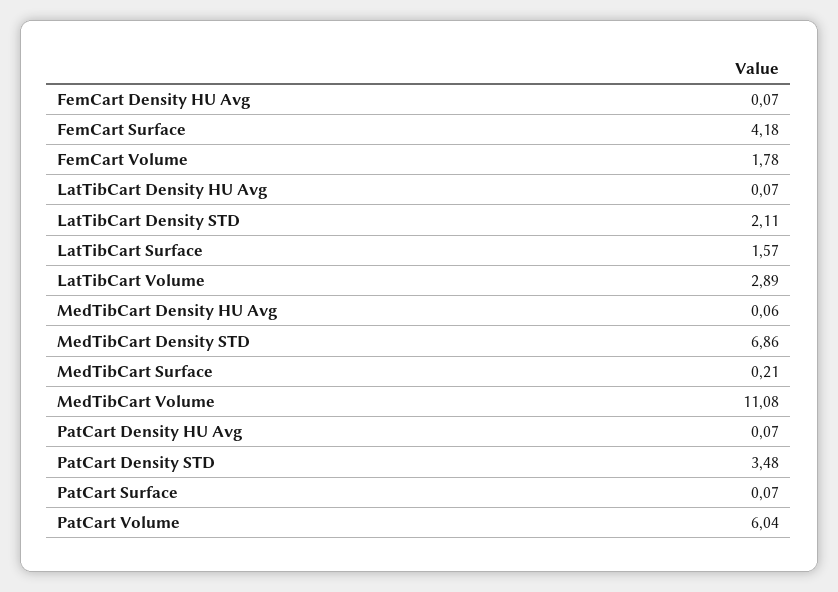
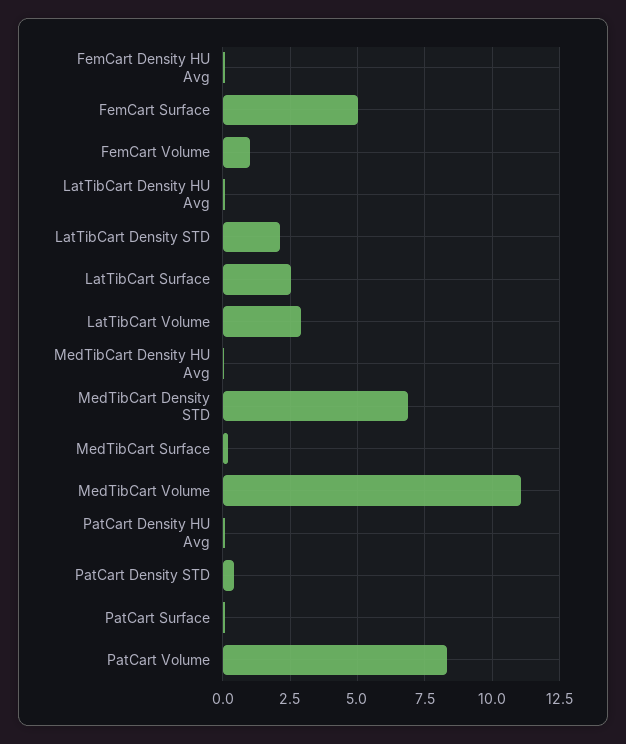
  {
    "FemCart Density HU Avg": 0.07,
-   "FemCart Surface": 4.18,
+   "FemCart Surface": 5,
-   "FemCart Volume": 1.78,
+   "FemCart Volume": 1,
    "LatTibCart Density HU Avg": 0.07,
    "LatTibCart Density STD": 2.11,
-   "LatTibCart Surface": 1.57,
+   "LatTibCart Surface": 2.5,
    "LatTibCart Volume": 2.89,
    "MedTibCart Density HU Avg": 0.06,
    "MedTibCart Density STD": 6.86,
    "MedTibCart Surface": 0.21,
    "MedTibCart Volume": 11.08,
    "PatCart Density HU Avg": 0.07,
-   "PatCart Density STD": 3.48,
+   "PatCart Density STD": 0.5,
    "PatCart Surface": 0.07,
-   "PatCart Volume": 6.04
+   "PatCart Volume": 8.25
  }

